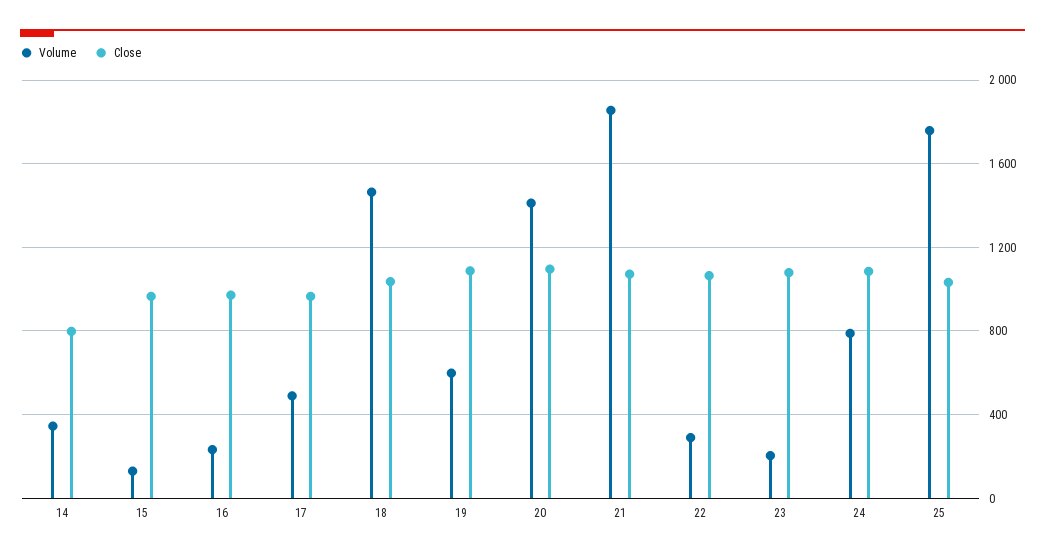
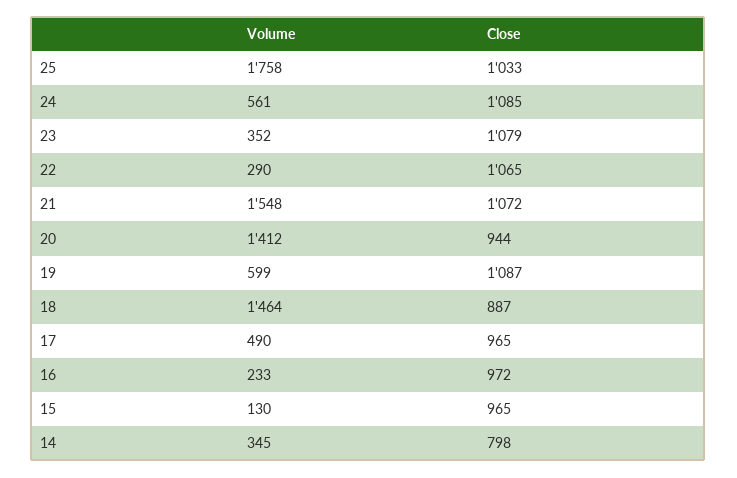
  {
    "Volume": {
      "14": 345,
      "15": 130,
      "16": 233,
      "17": 490,
      "18": 1464,
      "19": 599,
      "20": 1412,
-     "21": 1850,
+     "21": 1548,
      "22": 290,
-     "23": 200,
+     "23": 352,
-     "24": 800,
+     "24": 561,
      "25": 1758
    },
    "Close": {
      "14": 798,
      "15": 965,
      "16": 972,
      "17": 965,
-     "18": 1050,
+     "18": 887,
      "19": 1087,
-     "20": 1100,
+     "20": 944,
      "21": 1072,
      "22": 1065,
      "23": 1079,
      "24": 1085,
      "25": 1033
    }
  }

